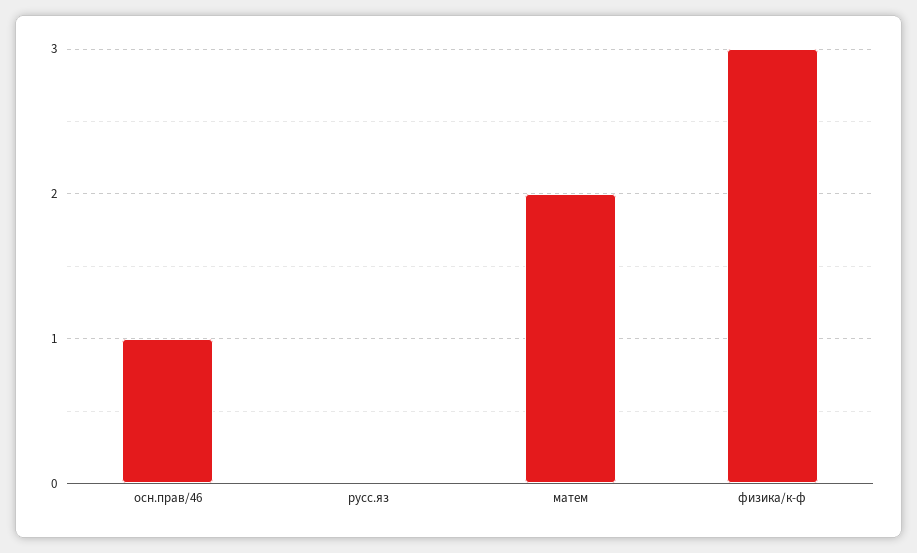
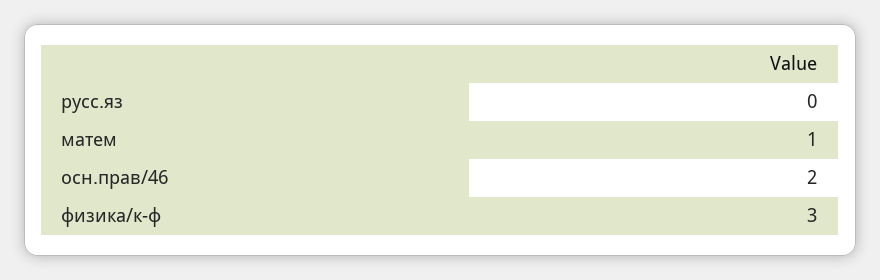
  {
-   "осн.прав/46": 1,
+   "осн.прав/46": 2,
    "русс.яз": 0,
-   "матем": 2,
+   "матем": 1,
    "физика/к-ф": 3
  }

